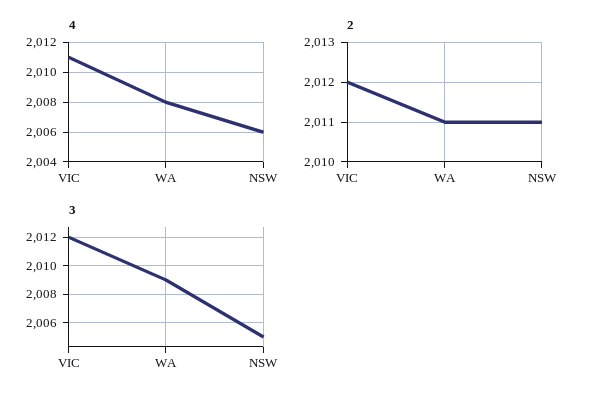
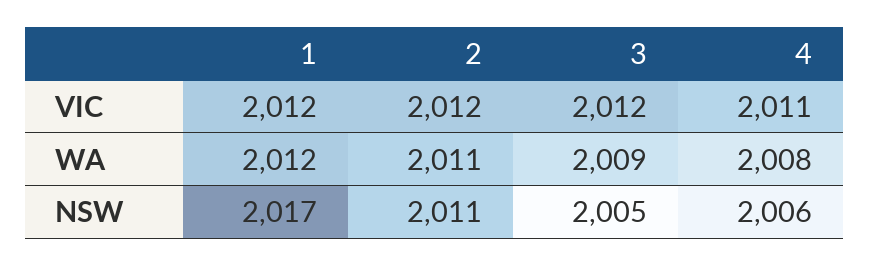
  {
    "4": {
      "VIC": 2011,
      "WA": 2008,
      "NSW": 2006
    },
    "2": {
      "VIC": 2012,
      "WA": 2011,
      "NSW": 2011
    },
    "3": {
      "VIC": 2012,
      "WA": 2009,
      "NSW": 2005
-   }
+   },
+   "1": {
+     "VIC": 2012,
+     "WA": 2012,
+     "NSW": 2017
+   }
  }

